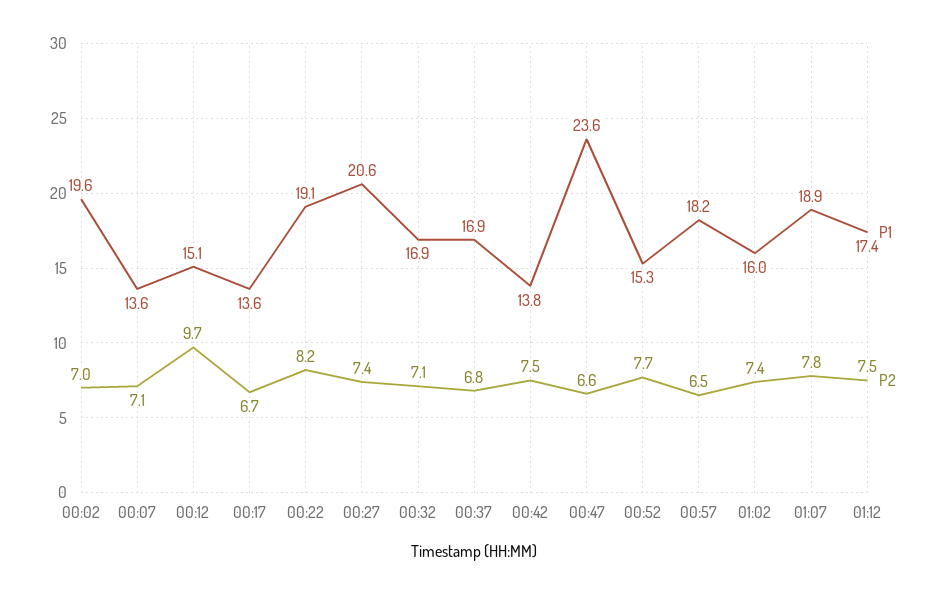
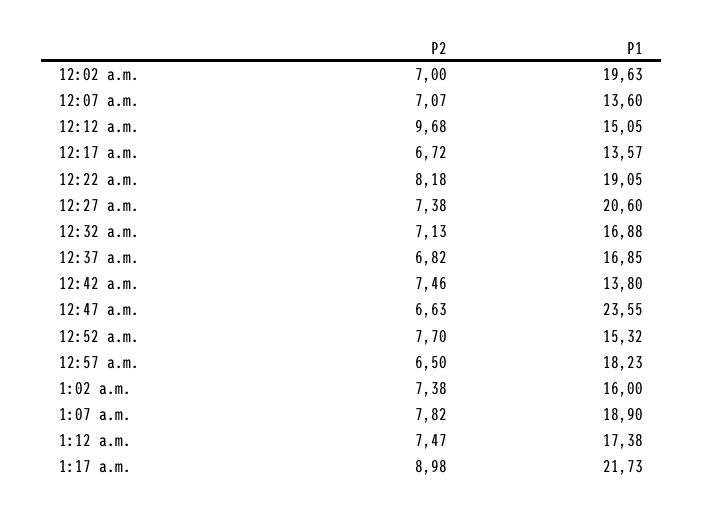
  {
    "P1": {
      "00:02": 19.63,
      "00:07": 13.6,
      "00:12": 15.05,
      "00:17": 13.57,
      "00:22": 19.05,
      "00:27": 20.6,
      "00:32": 16.88,
      "00:37": 16.85,
      "00:42": 13.8,
      "00:47": 23.55,
      "00:52": 15.32,
      "00:57": 18.23,
      "01:02": 16,
      "01:07": 18.9,
-     "01:12": 17.38
+     "01:12": 17.38,
+     "1:17 a.m.": 21.73
    },
    "P2": {
      "00:02": 7,
      "00:07": 7.07,
      "00:12": 9.68,
      "00:17": 6.72,
      "00:22": 8.18,
      "00:27": 7.38,
      "00:32": 7.13,
      "00:37": 6.82,
      "00:42": 7.46,
      "00:47": 6.63,
      "00:52": 7.7,
      "00:57": 6.5,
      "01:02": 7.38,
      "01:07": 7.82,
-     "01:12": 7.47
+     "01:12": 7.47,
+     "1:17 a.m.": 8.98
    }
  }

